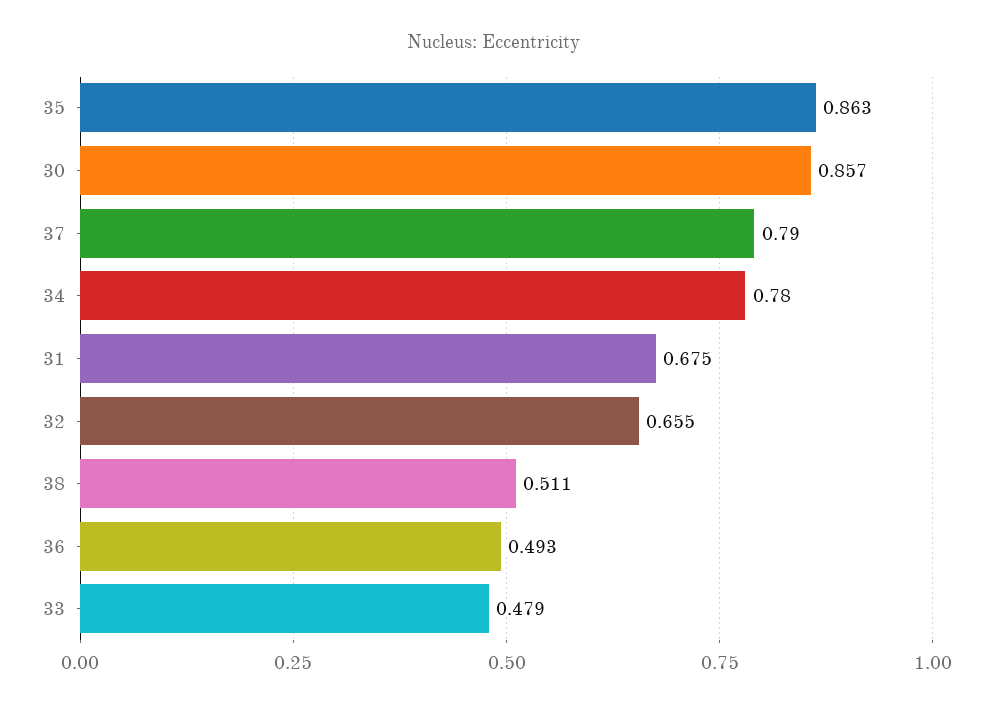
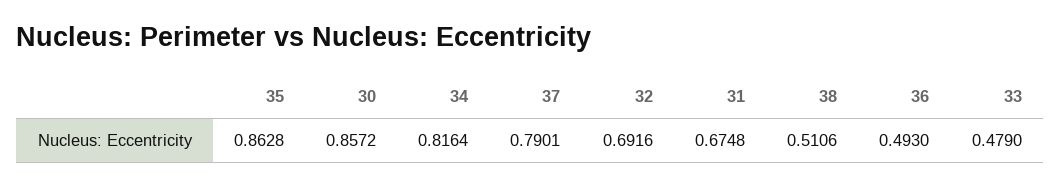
  {
    "35": 0.8628,
    "30": 0.8572,
    "37": 0.7901,
-   "34": 0.78,
+   "34": 0.8164,
    "31": 0.6748,
-   "32": 0.655,
+   "32": 0.6916,
    "38": 0.5106,
    "36": 0.493,
    "33": 0.479
  }

